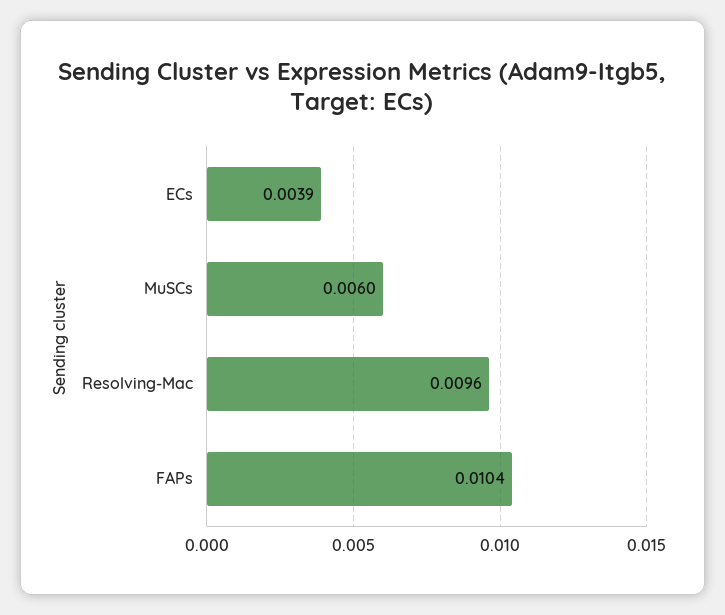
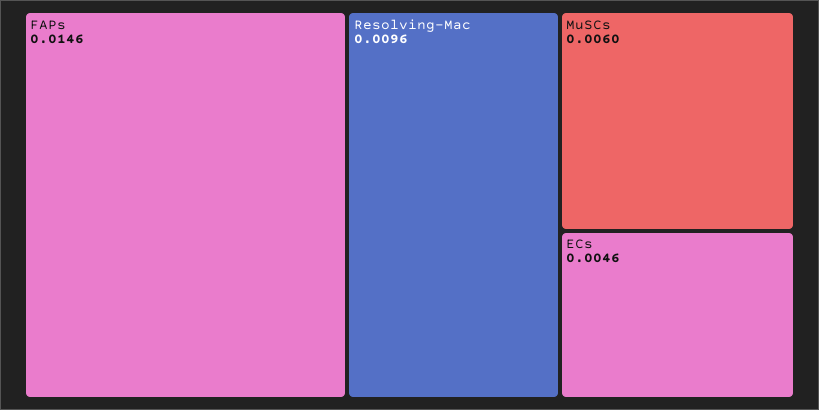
  {
-   "ECs": 0.0039,
+   "ECs": 0.0046,
    "MuSCs": 0.006,
    "Resolving-Mac": 0.0096,
-   "FAPs": 0.0104
+   "FAPs": 0.0146
  }

